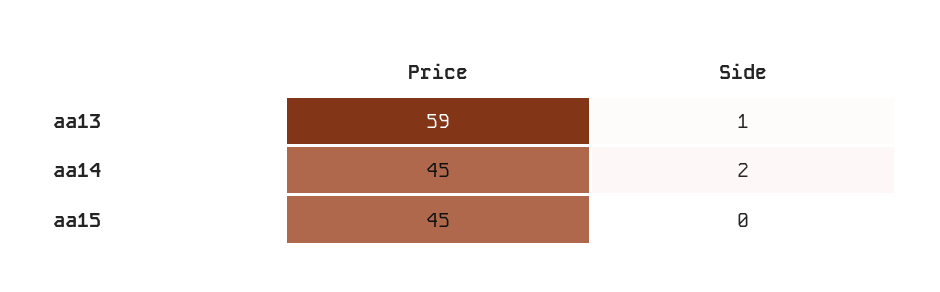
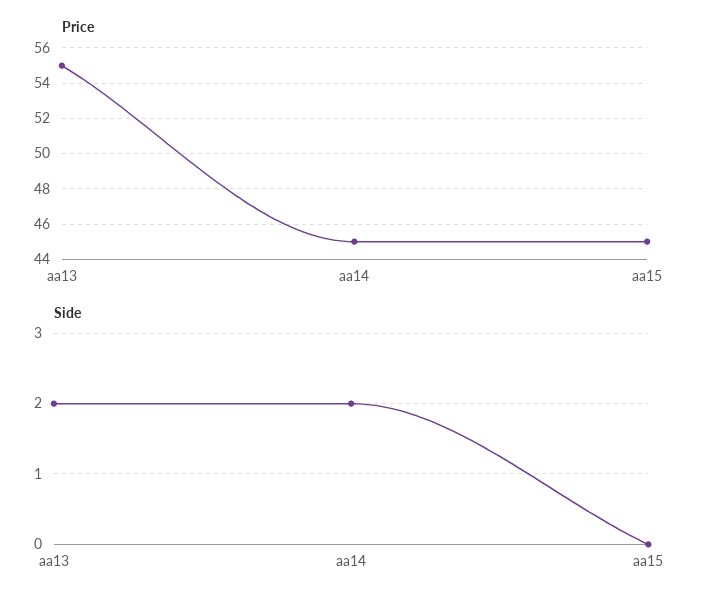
  {
    "Price": {
-     "aa13": 59,
+     "aa13": 55,
      "aa14": 45,
      "aa15": 45
    },
    "Side": {
-     "aa13": 1,
+     "aa13": 2,
      "aa14": 2,
      "aa15": 0
    }
  }

